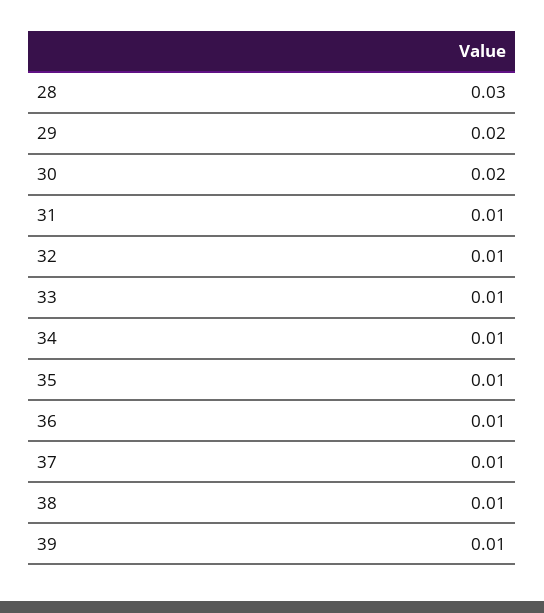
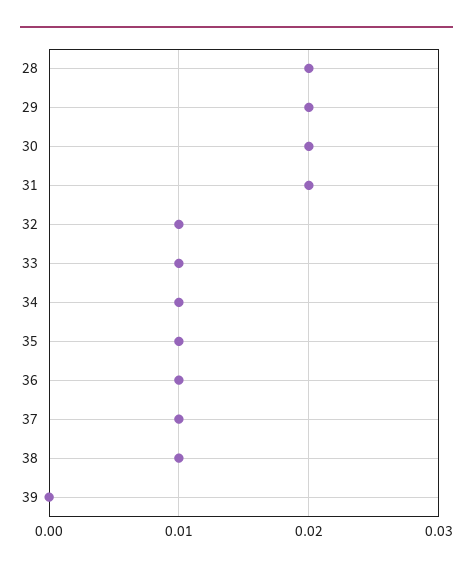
  {
-   "28": 0.03,
+   "28": 0.02,
    "29": 0.02,
    "30": 0.02,
-   "31": 0.01,
+   "31": 0.02,
    "32": 0.01,
    "33": 0.01,
    "34": 0.01,
    "35": 0.01,
    "36": 0.01,
    "37": 0.01,
    "38": 0.01,
-   "39": 0.01
+   "39": 0
  }

